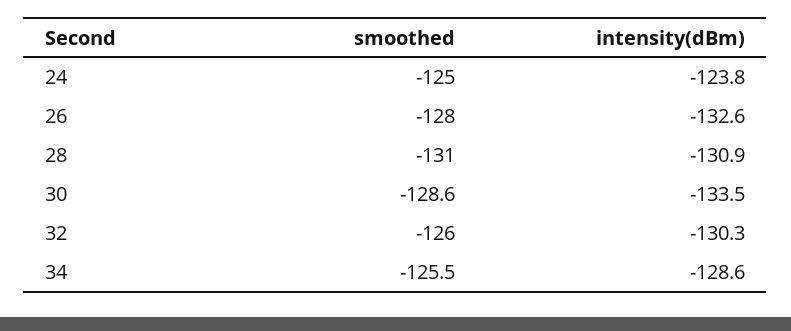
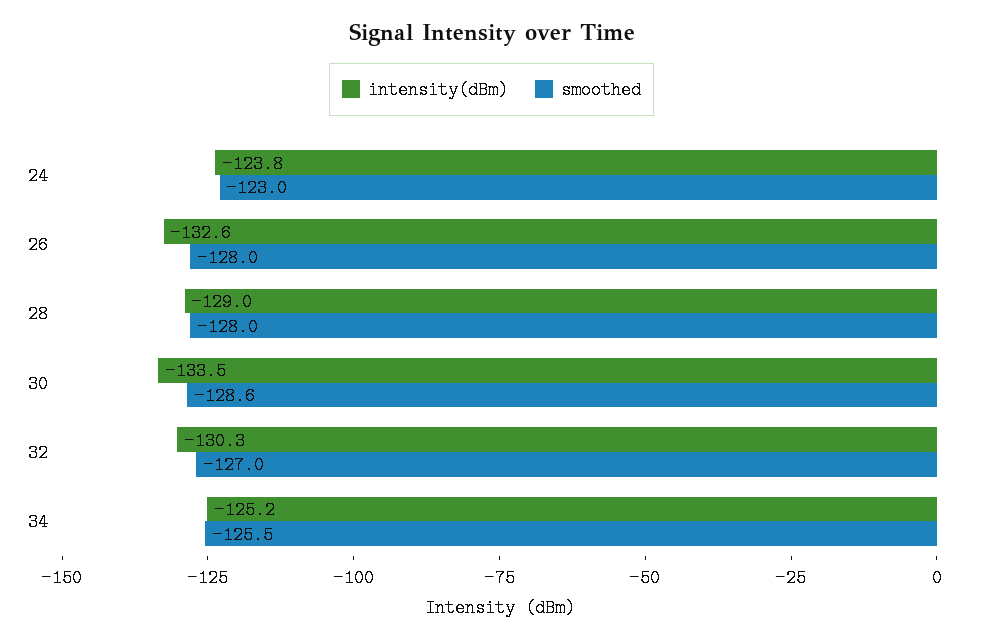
  {
    "smoothed": {
-     "24": -125,
+     "24": -123,
      "26": -128,
-     "28": -131,
+     "28": -128,
      "30": -128.6,
-     "32": -126,
+     "32": -127,
      "34": -125.5
    },
    "intensity(dBm)": {
      "24": -123.8,
      "26": -132.6,
-     "28": -130.9,
+     "28": -129,
      "30": -133.5,
      "32": -130.3,
-     "34": -128.6
+     "34": -125.2
    }
  }

